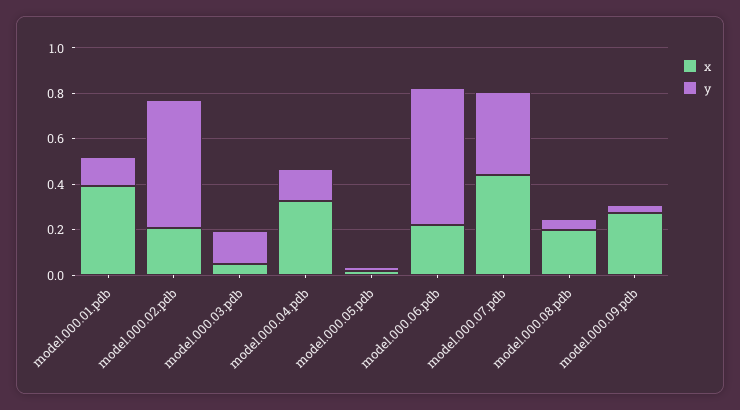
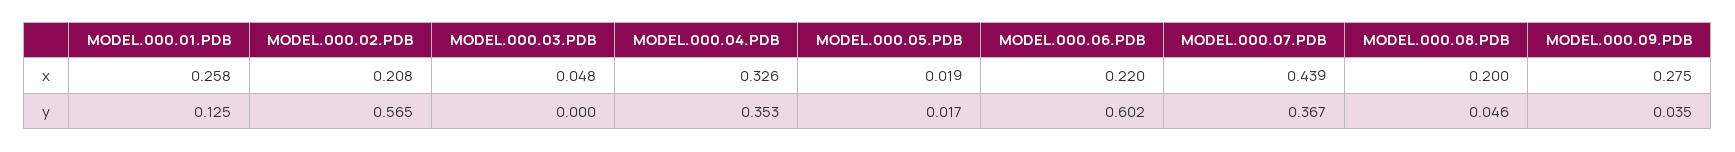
  {
    "x": {
-     "model.000.01.pdb": 0.4,
+     "model.000.01.pdb": 0.258,
      "model.000.02.pdb": 0.208,
      "model.000.03.pdb": 0.048,
      "model.000.04.pdb": 0.326,
      "model.000.05.pdb": 0.019,
      "model.000.06.pdb": 0.22,
      "model.000.07.pdb": 0.439,
      "model.000.08.pdb": 0.2,
      "model.000.09.pdb": 0.275
    },
    "y": {
      "model.000.01.pdb": 0.125,
      "model.000.02.pdb": 0.565,
-     "model.000.03.pdb": 0.15,
+     "model.000.03.pdb": 0,
-     "model.000.04.pdb": 0.15,
+     "model.000.04.pdb": 0.353,
      "model.000.05.pdb": 0.017,
      "model.000.06.pdb": 0.602,
      "model.000.07.pdb": 0.367,
      "model.000.08.pdb": 0.046,
      "model.000.09.pdb": 0.035
    }
  }

